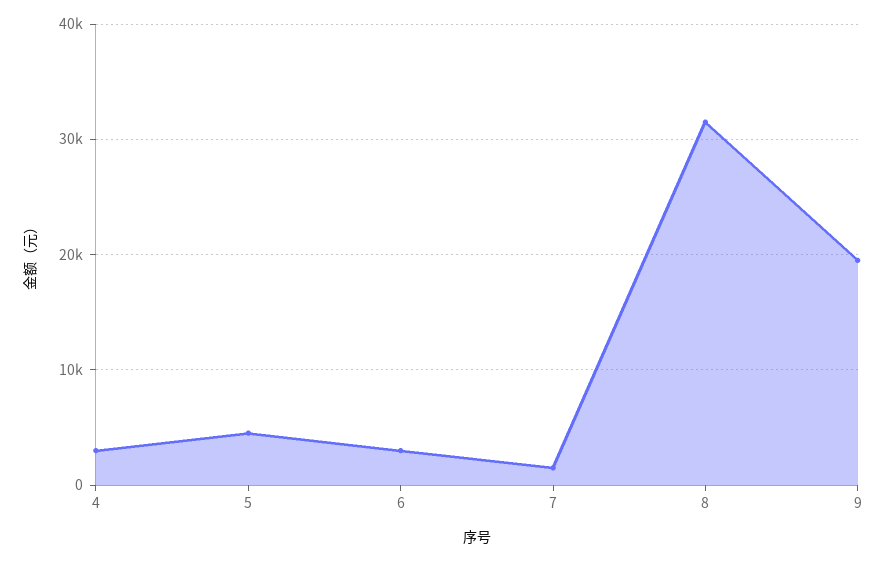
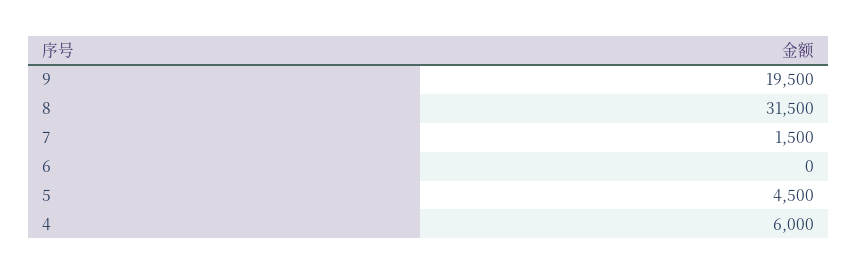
  {
-   "4": 3000,
+   "4": 6000,
    "5": 4500,
-   "6": 3000,
+   "6": 0,
    "7": 1500,
    "8": 31500,
    "9": 19500
  }

